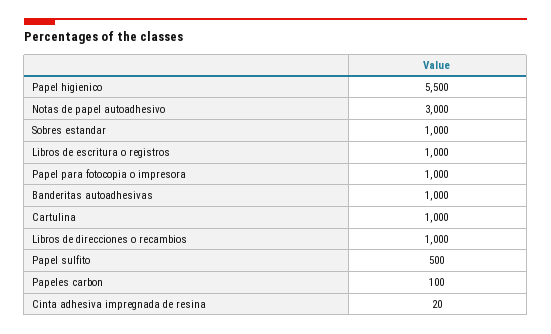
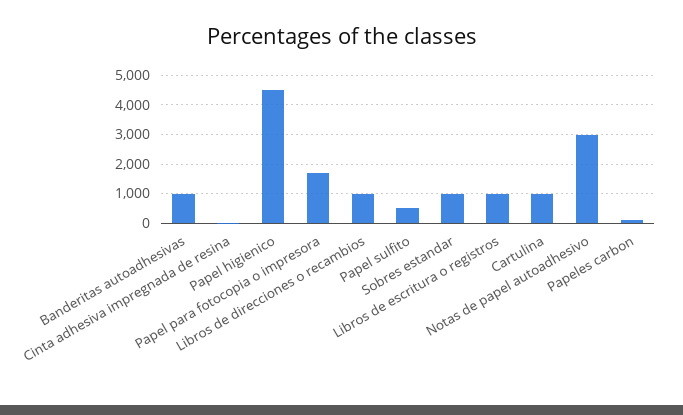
  {
-   "Papel higienico": 5500,
+   "Papel higienico": 4500,
    "Notas de papel autoadhesivo": 3000,
    "Sobres estandar": 1000,
    "Libros de escritura o registros": 1000,
-   "Papel para fotocopia o impresora": 1000,
+   "Papel para fotocopia o impresora": 1750,
    "Banderitas autoadhesivas": 1000,
    "Cartulina": 1000,
    "Libros de direcciones o recambios": 1000,
    "Papel sulfito": 500,
    "Papeles carbon": 100,
    "Cinta adhesiva impregnada de resina": 20
  }

